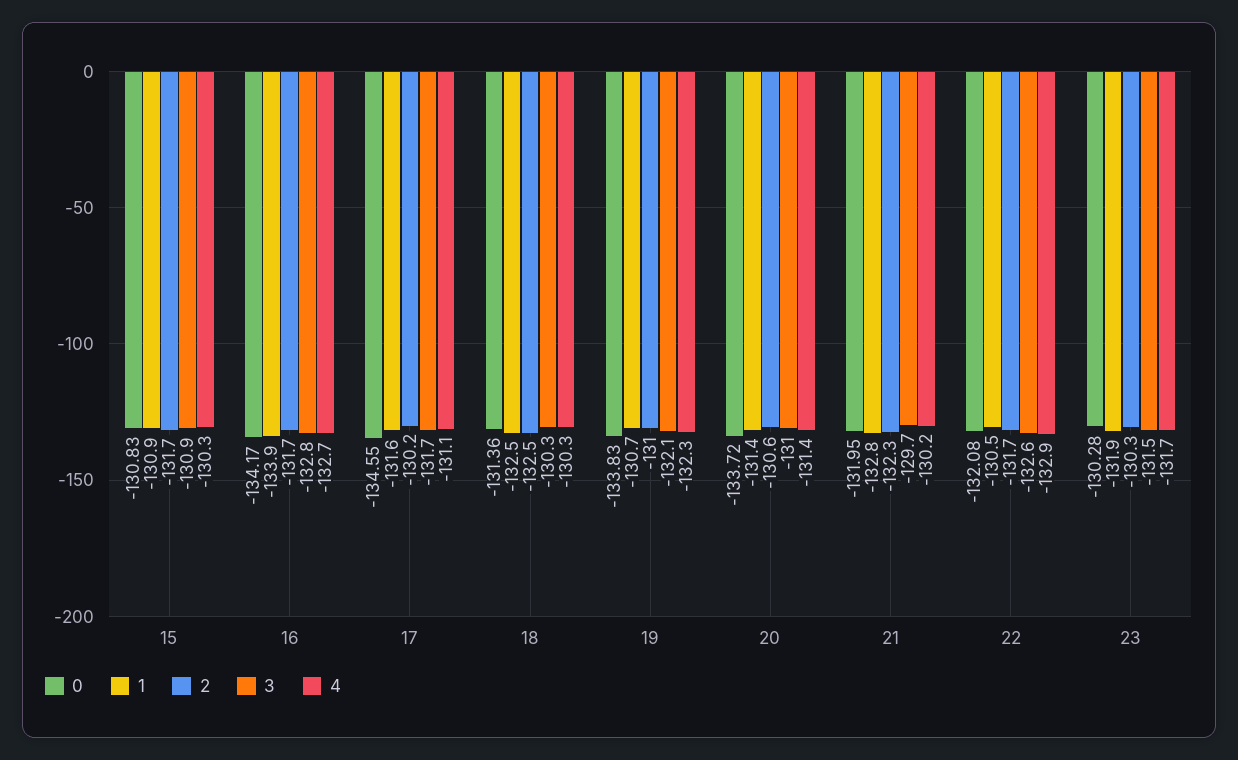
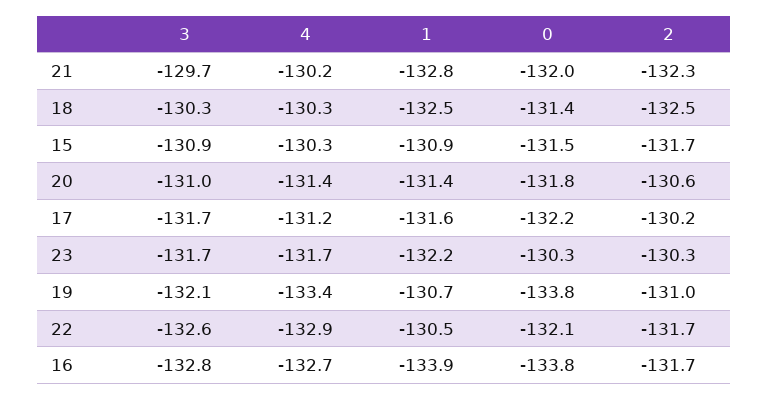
  {
    "0": {
-     "15": -130.83,
+     "15": -131.5,
-     "16": -134.17,
+     "16": -133.8,
-     "17": -134.55,
+     "17": -132.2,
      "18": -131.36,
      "19": -133.83,
-     "20": -133.72,
+     "20": -131.8,
      "21": -131.95,
      "22": -132.08,
      "23": -130.28
    },
    "1": {
      "15": -130.9,
      "16": -133.9,
      "17": -131.6,
      "18": -132.5,
      "19": -130.7,
      "20": -131.4,
      "21": -132.8,
      "22": -130.5,
-     "23": -131.9
+     "23": -132.2
    },
    "2": {
      "15": -131.7,
      "16": -131.7,
      "17": -130.2,
      "18": -132.5,
      "19": -131,
      "20": -130.6,
      "21": -132.3,
      "22": -131.7,
      "23": -130.3
    },
    "3": {
      "15": -130.9,
      "16": -132.8,
      "17": -131.7,
      "18": -130.3,
      "19": -132.1,
      "20": -131,
      "21": -129.7,
      "22": -132.6,
-     "23": -131.5
+     "23": -131.7
    },
    "4": {
      "15": -130.3,
      "16": -132.7,
-     "17": -131.1,
+     "17": -131.2,
      "18": -130.3,
-     "19": -132.3,
+     "19": -133.4,
      "20": -131.4,
      "21": -130.2,
      "22": -132.9,
      "23": -131.7
    }
  }

